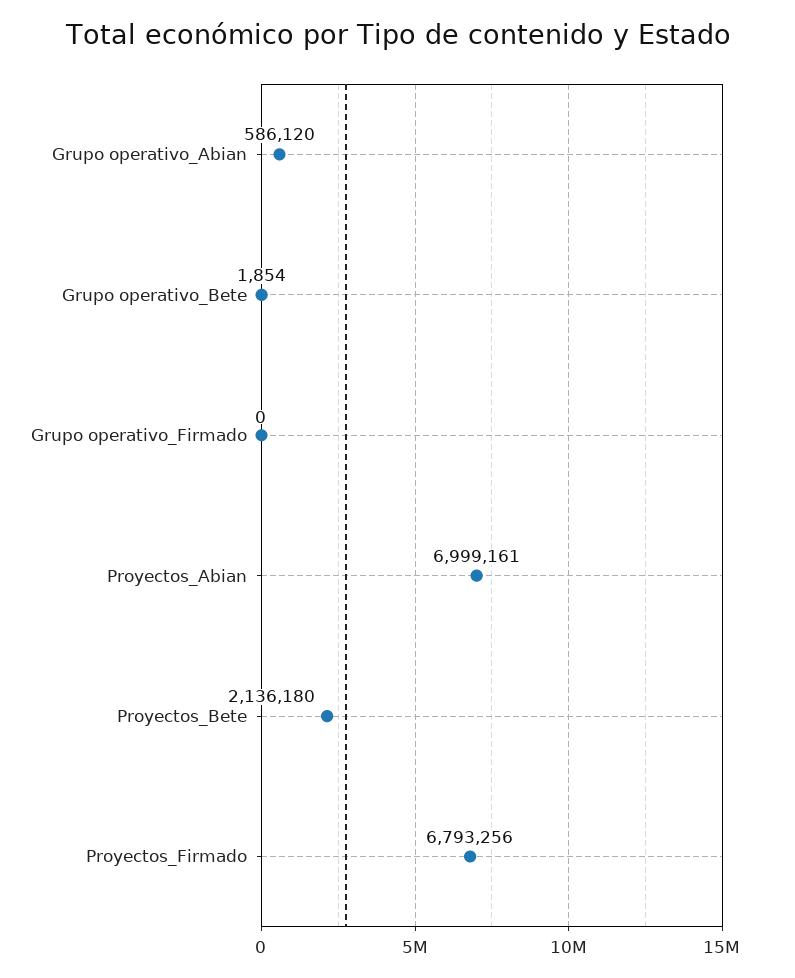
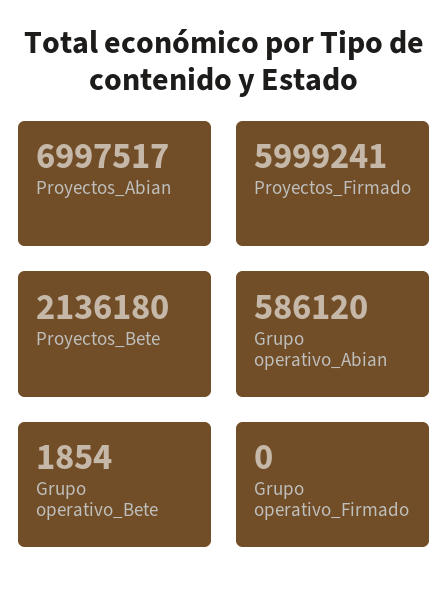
  {
    "Grupo operativo_Abian": 586120,
    "Grupo operativo_Bete": 1854,
    "Grupo operativo_Firmado": 0,
-   "Proyectos_Abian": 6999161,
+   "Proyectos_Abian": 6997517,
    "Proyectos_Bete": 2136180,
-   "Proyectos_Firmado": 6793256
+   "Proyectos_Firmado": 5999241
  }

